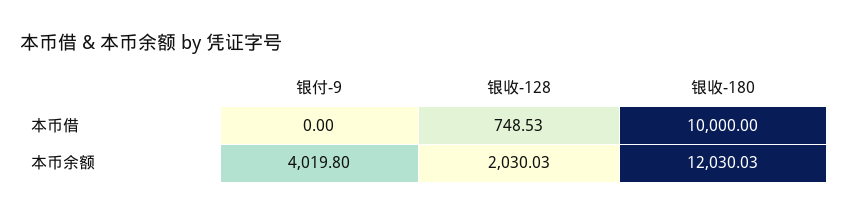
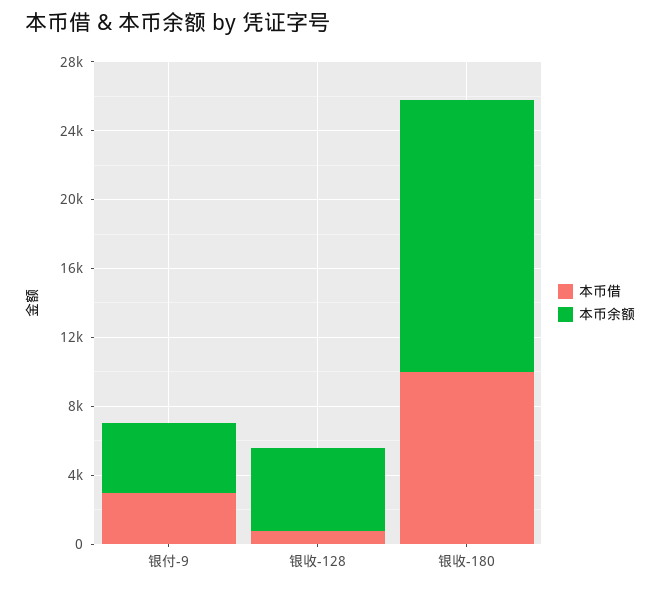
  {
    "本币借": {
-     "银付-9": 0,
+     "银付-9": 3000,
      "银收-128": 748.53,
      "银收-180": 10000
    },
    "本币余额": {
      "银付-9": 4019.8,
-     "银收-128": 2030.03,
+     "银收-128": 5000,
-     "银收-180": 12030.03
+     "银收-180": 16000
    }
  }

